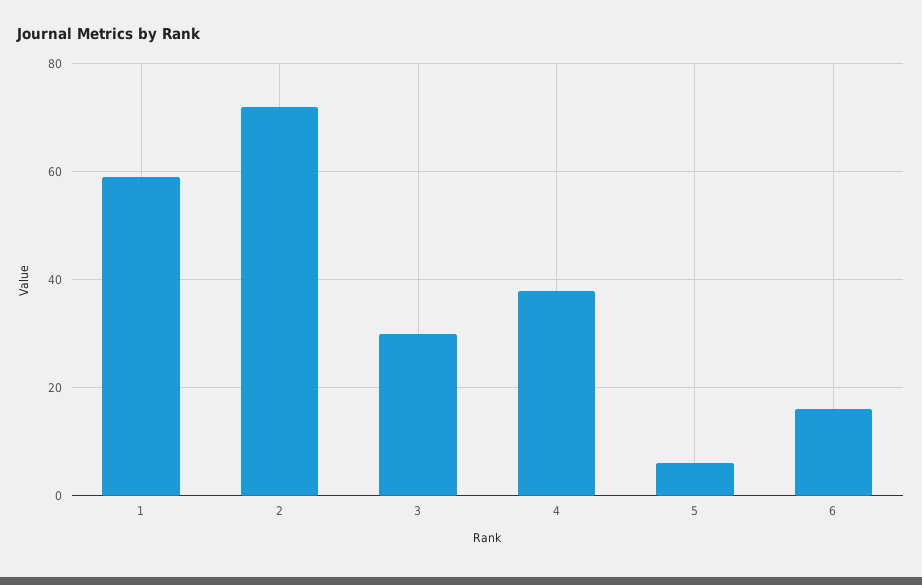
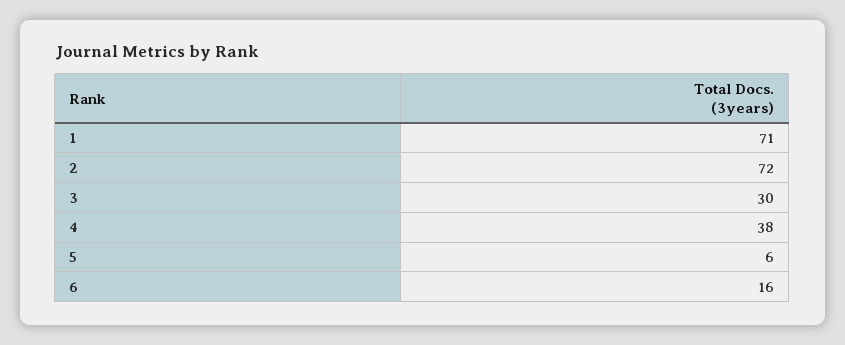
  {
-   "1": 60,
+   "1": 71,
    "2": 72,
    "3": 30,
    "4": 38,
    "5": 6,
    "6": 16
  }

